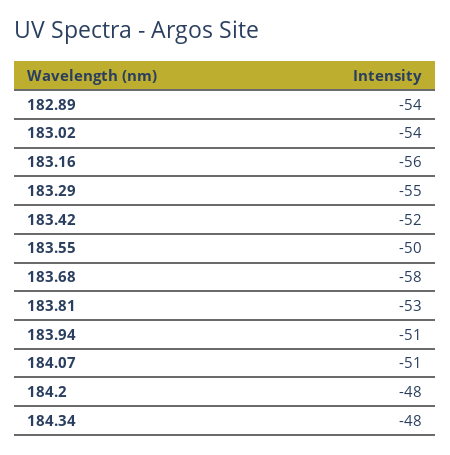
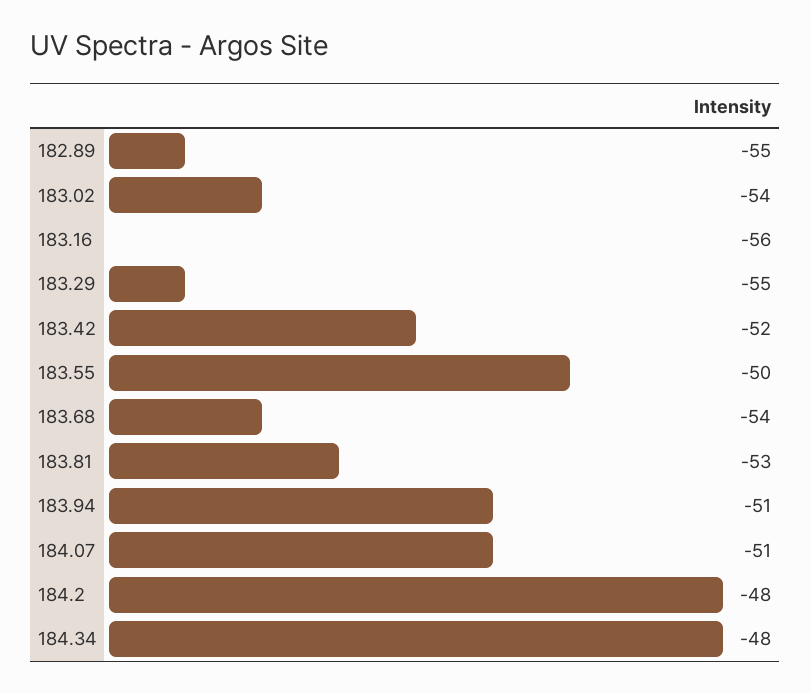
  {
-   "182.89": -54,
+   "182.89": -55,
    "183.02": -54,
    "183.16": -56,
    "183.29": -55,
    "183.42": -52,
    "183.55": -50,
-   "183.68": -58,
+   "183.68": -54,
    "183.81": -53,
    "183.94": -51,
    "184.07": -51,
    "184.2": -48,
    "184.34": -48
  }

